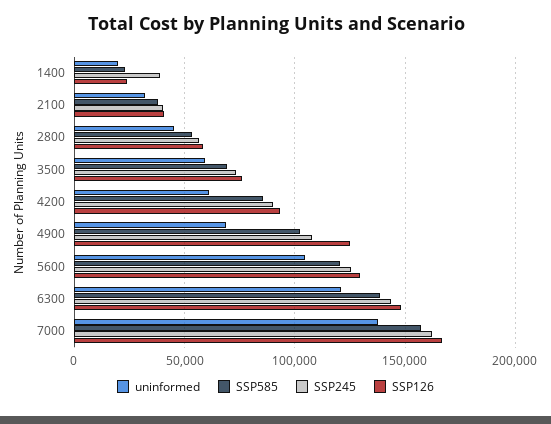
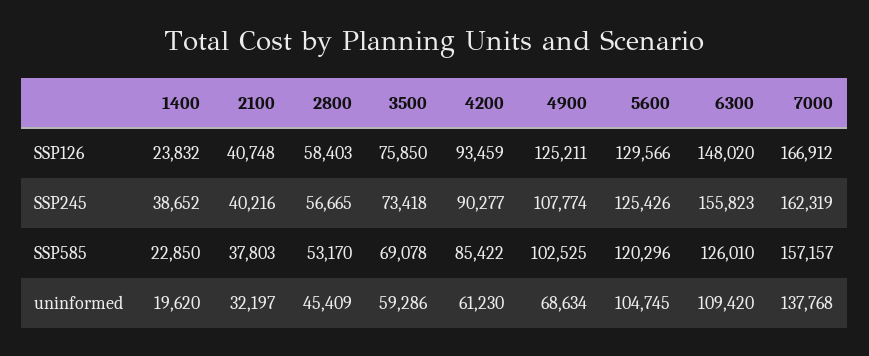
  {
    "uninformed": {
      "1400": 19620,
      "2100": 32197,
      "2800": 45409,
      "3500": 59286,
      "4200": 61230,
      "4900": 68634,
      "5600": 104745,
-     "6300": 120000,
+     "6300": 109420,
      "7000": 137768
    },
    "SSP585": {
      "1400": 22850,
      "2100": 37803,
      "2800": 53170,
      "3500": 69078,
      "4200": 85422,
      "4900": 102525,
      "5600": 120296,
-     "6300": 140000,
+     "6300": 126010,
      "7000": 157157
    },
    "SSP245": {
      "1400": 38652,
      "2100": 40216,
      "2800": 56665,
      "3500": 73418,
      "4200": 90277,
      "4900": 107774,
      "5600": 125426,
-     "6300": 145000,
+     "6300": 155823,
      "7000": 162319
    },
    "SSP126": {
      "1400": 23832,
      "2100": 40748,
      "2800": 58403,
      "3500": 75850,
      "4200": 93459,
      "4900": 125211,
      "5600": 129566,
      "6300": 148020,
      "7000": 166912
    }
  }

